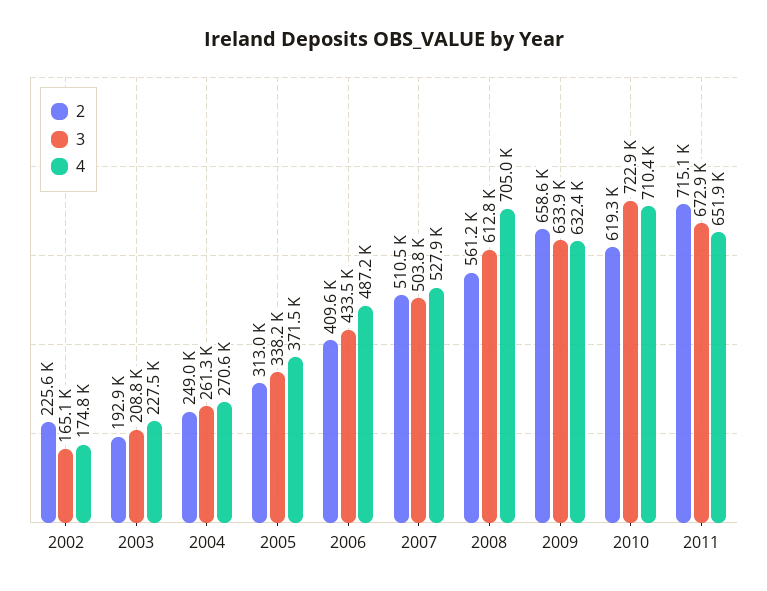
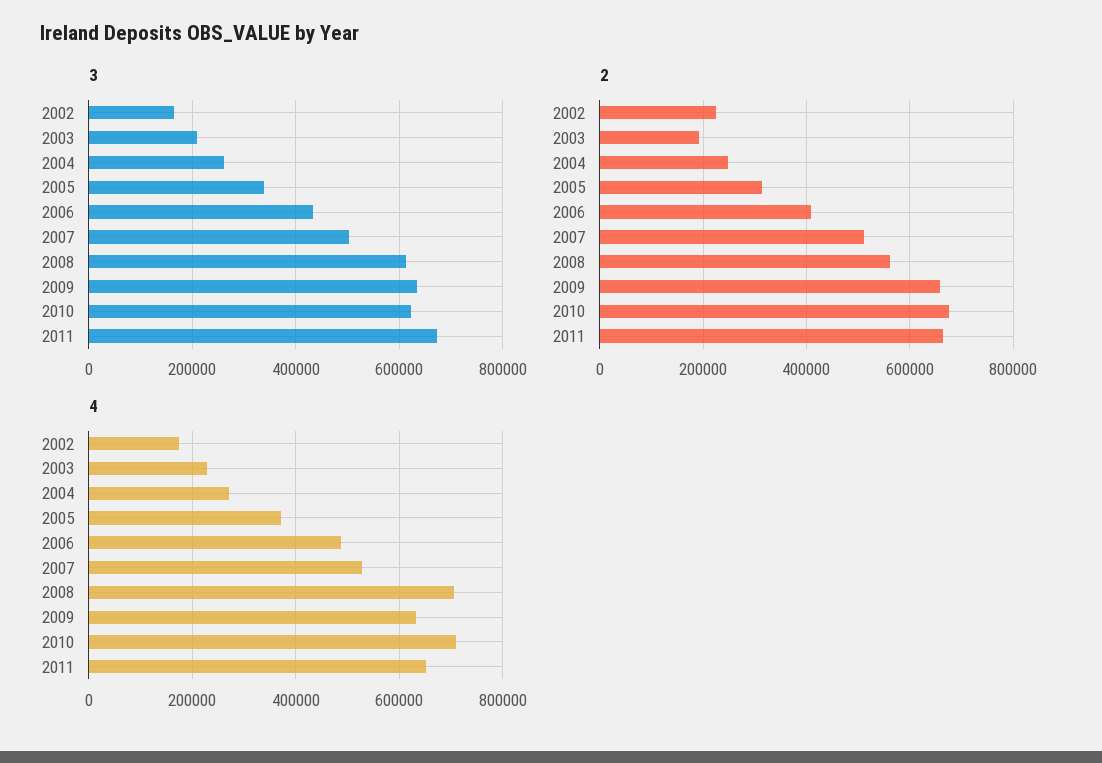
  {
    "2": {
      "2002": 225600,
      "2003": 192900,
      "2004": 249000,
      "2005": 313000,
      "2006": 409600,
      "2007": 510500,
      "2008": 561200,
      "2009": 658600,
-     "2010": 619300,
+     "2010": 680000,
-     "2011": 715100
+     "2011": 660000
    },
    "3": {
      "2002": 165100,
      "2003": 208800,
      "2004": 261300,
      "2005": 338200,
      "2006": 433500,
      "2007": 503800,
      "2008": 612800,
      "2009": 633900,
-     "2010": 722900,
+     "2010": 620000,
      "2011": 672900
    },
    "4": {
      "2002": 174800,
      "2003": 227500,
      "2004": 270600,
      "2005": 371500,
      "2006": 487200,
      "2007": 527900,
      "2008": 705000,
      "2009": 632400,
      "2010": 710400,
      "2011": 651900
    }
  }

